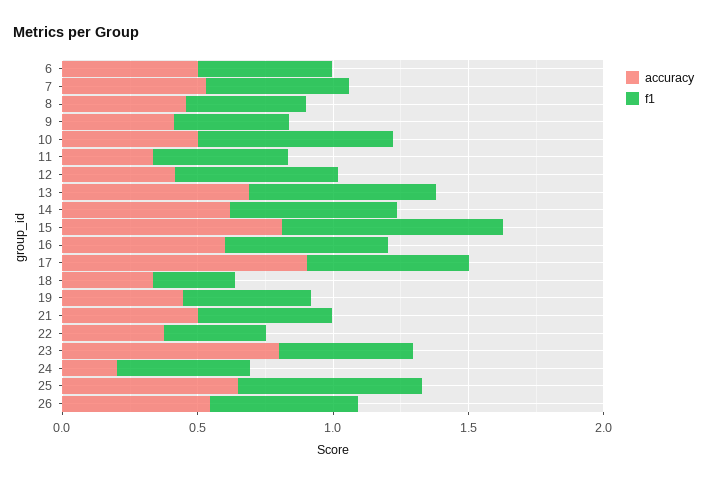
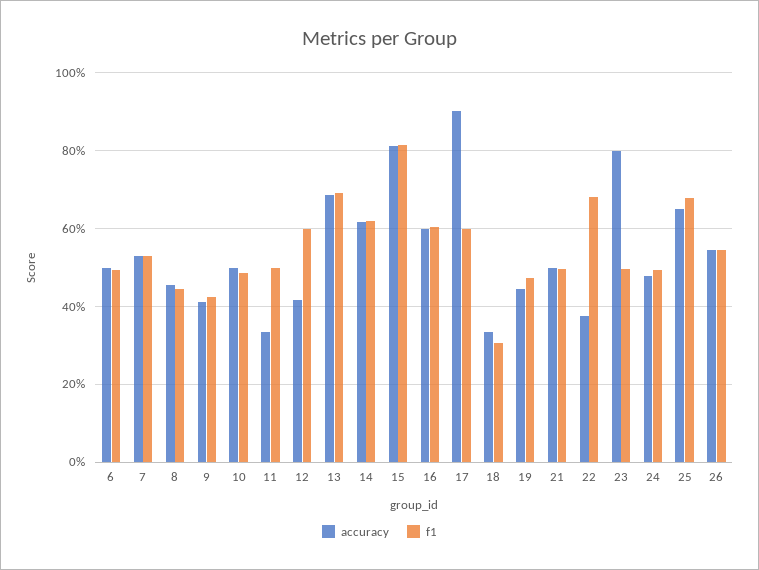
  {
    "accuracy": {
      "6": 0.5,
      "7": 0.52,
      "8": 0.46,
      "9": 0.42,
      "10": 0.5,
      "11": 0.34,
      "12": 0.42,
      "13": 0.68,
      "14": 0.62,
      "15": 0.82,
      "16": 0.6,
      "17": 0.9,
      "18": 0.34,
      "19": 0.44,
      "21": 0.5,
      "22": 0.38,
      "23": 0.8,
-     "24": 0.2,
+     "24": 0.48,
      "25": 0.66,
      "26": 0.54
    },
    "f1": {
      "6": 0.5,
      "7": 0.52,
      "8": 0.44,
      "9": 0.42,
-     "10": 0.7,
+     "10": 0.48,
      "11": 0.5,
      "12": 0.6,
      "13": 0.7,
      "14": 0.62,
      "15": 0.82,
      "16": 0.6,
      "17": 0.6,
      "18": 0.3,
      "19": 0.48,
      "21": 0.5,
-     "22": 0.4,
+     "22": 0.68,
      "23": 0.5,
      "24": 0.5,
      "25": 0.68,
      "26": 0.54
    }
  }

